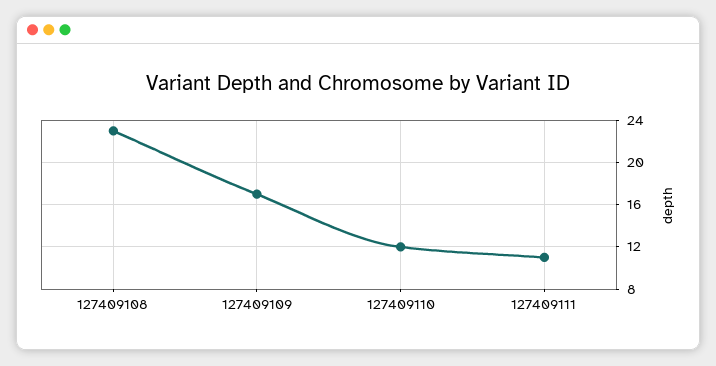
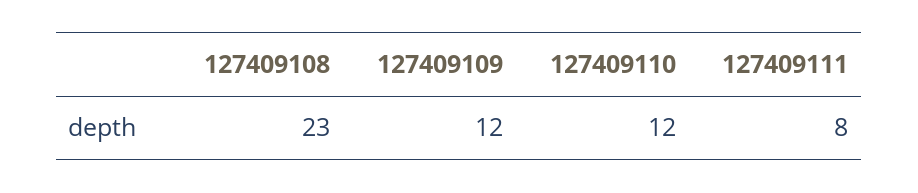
  {
    "127409108": 23,
-   "127409109": 17,
+   "127409109": 12,
    "127409110": 12,
-   "127409111": 11
+   "127409111": 8
  }

